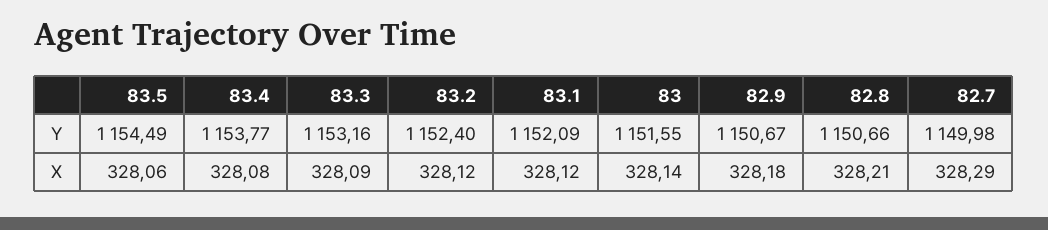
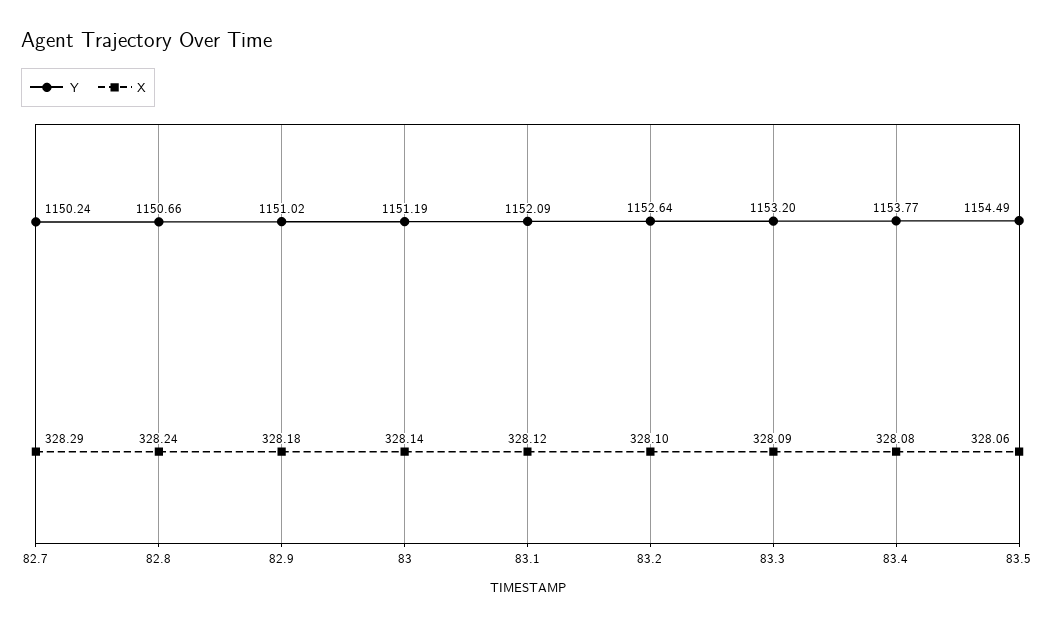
  {
    "Y": {
      "83.5": 1154.49,
      "83.4": 1153.77,
-     "83.3": 1153.16,
+     "83.3": 1153.2,
-     "83.2": 1152.4,
+     "83.2": 1152.64,
      "83.1": 1152.09,
-     "83": 1151.55,
+     "83": 1151.19,
-     "82.9": 1150.67,
+     "82.9": 1151.02,
      "82.8": 1150.66,
-     "82.7": 1149.98
+     "82.7": 1150.24
    },
    "X": {
      "83.5": 328.06,
      "83.4": 328.08,
      "83.3": 328.09,
-     "83.2": 328.12,
+     "83.2": 328.1,
      "83.1": 328.12,
      "83": 328.14,
      "82.9": 328.18,
-     "82.8": 328.21,
+     "82.8": 328.24,
      "82.7": 328.29
    }
  }

